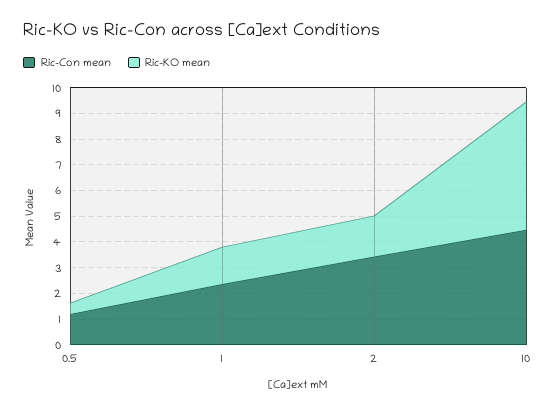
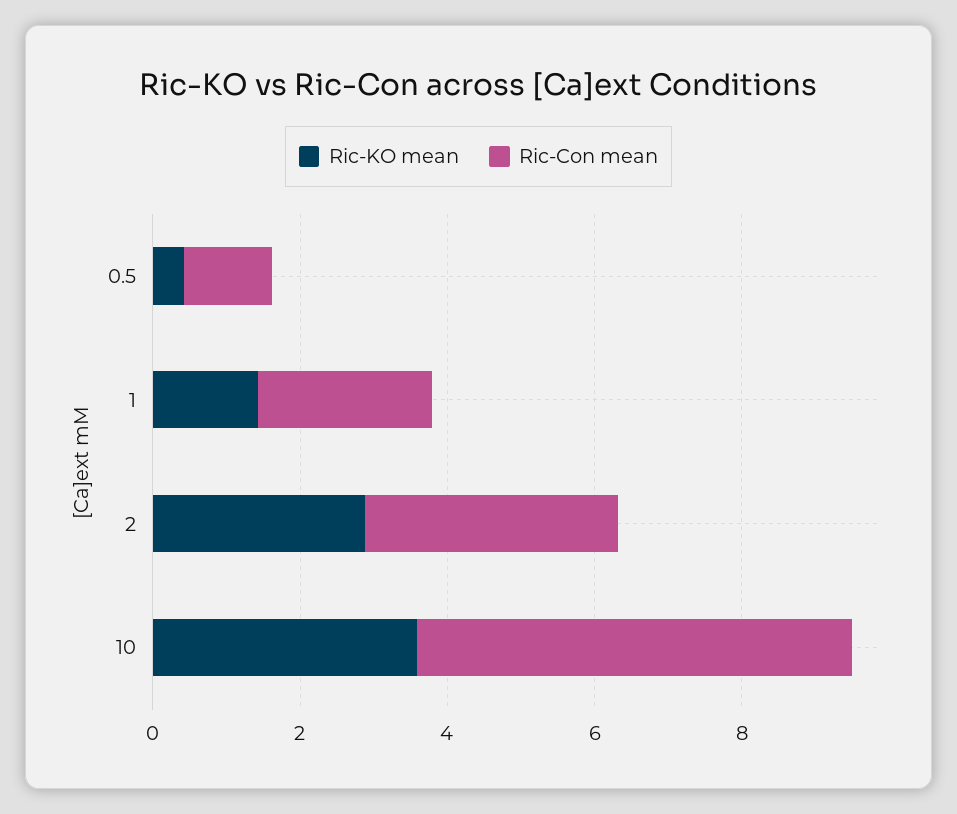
  {
    "Ric-Con mean": {
      "0.5": 1,
      "1": 2.5,
      "2": 3.5,
-     "10": 4.5
+     "10": 6
    },
    "Ric-KO mean": {
      "0.5": 0.5,
      "1": 1.5,
-     "2": 1.5,
+     "2": 3,
-     "10": 5
+     "10": 3.5
    }
  }

